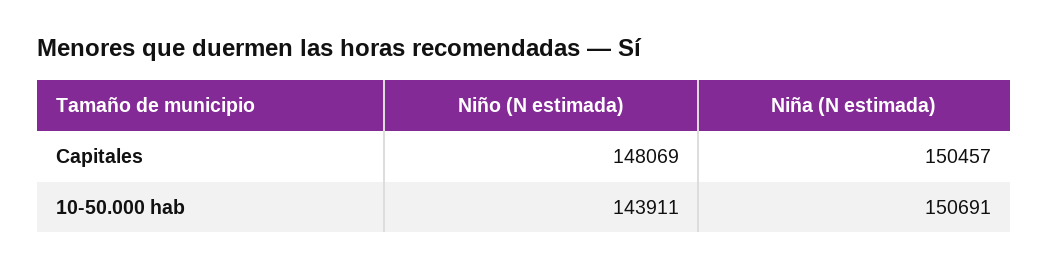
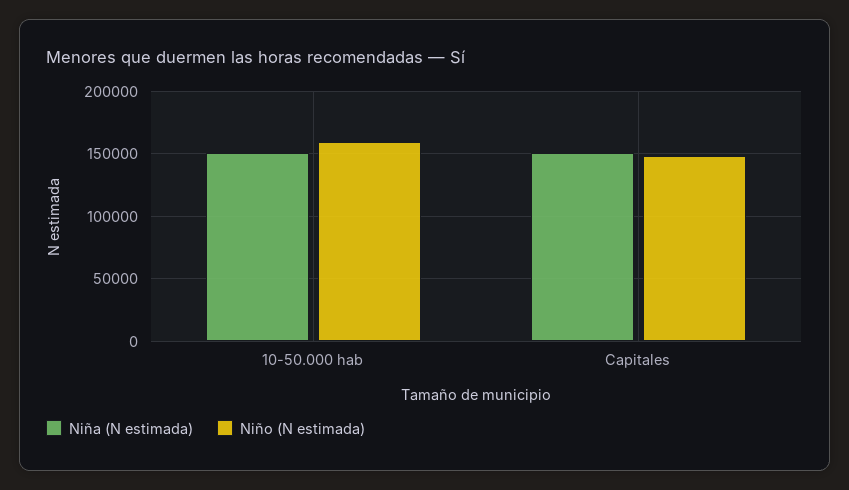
  {
    "Niño (N estimada)": {
      "Capitales": 148069,
-     "10-50.000 hab": 143911
+     "10-50.000 hab": 160000
    },
    "Niña (N estimada)": {
      "Capitales": 150457,
      "10-50.000 hab": 150691
    }
  }

